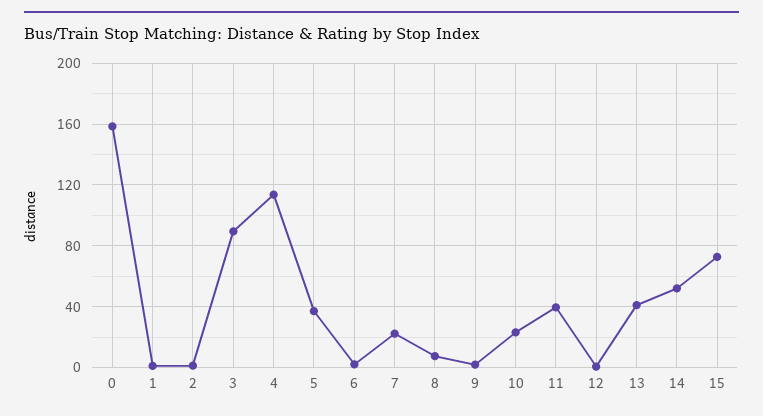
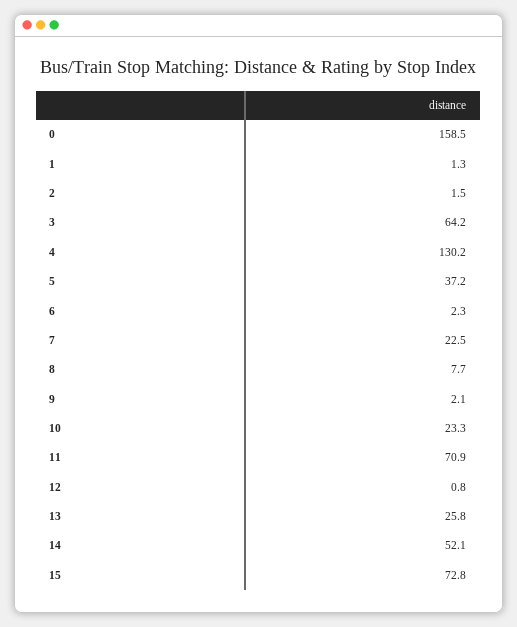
  {
    "0": 158.5,
    "1": 1.3,
    "2": 1.5,
-   "3": 90,
+   "3": 64.2,
-   "4": 115,
+   "4": 130.2,
    "5": 37.2,
    "6": 2.3,
    "7": 22.5,
    "8": 7.7,
    "9": 2.1,
    "10": 23.3,
-   "11": 40,
+   "11": 70.9,
    "12": 0.8,
-   "13": 40,
+   "13": 25.8,
    "14": 52.1,
    "15": 72.8
  }

